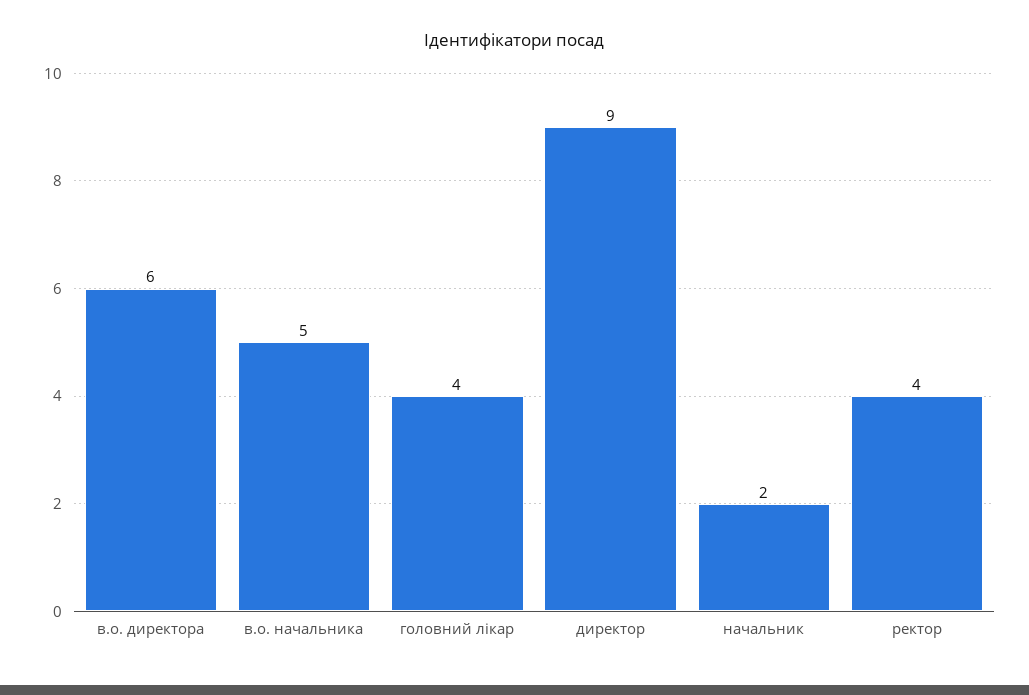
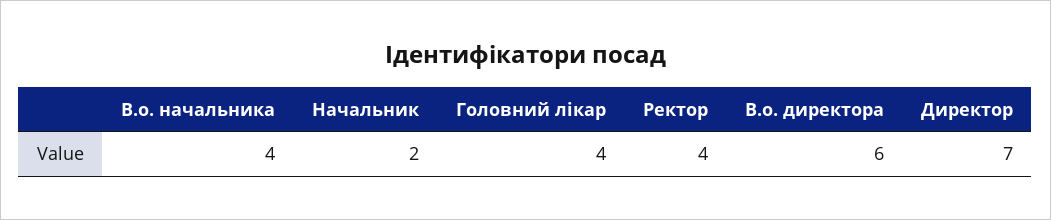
  {
    "в.о. директора": 6,
-   "в.о. начальника": 5,
+   "в.о. начальника": 4,
    "головний лікар": 4,
-   "директор": 9,
+   "директор": 7,
    "начальник": 2,
    "ректор": 4
  }

